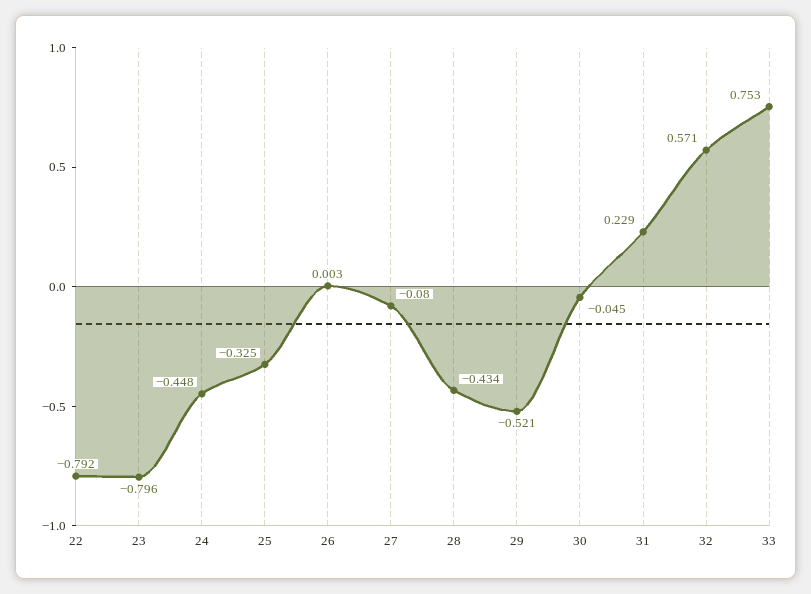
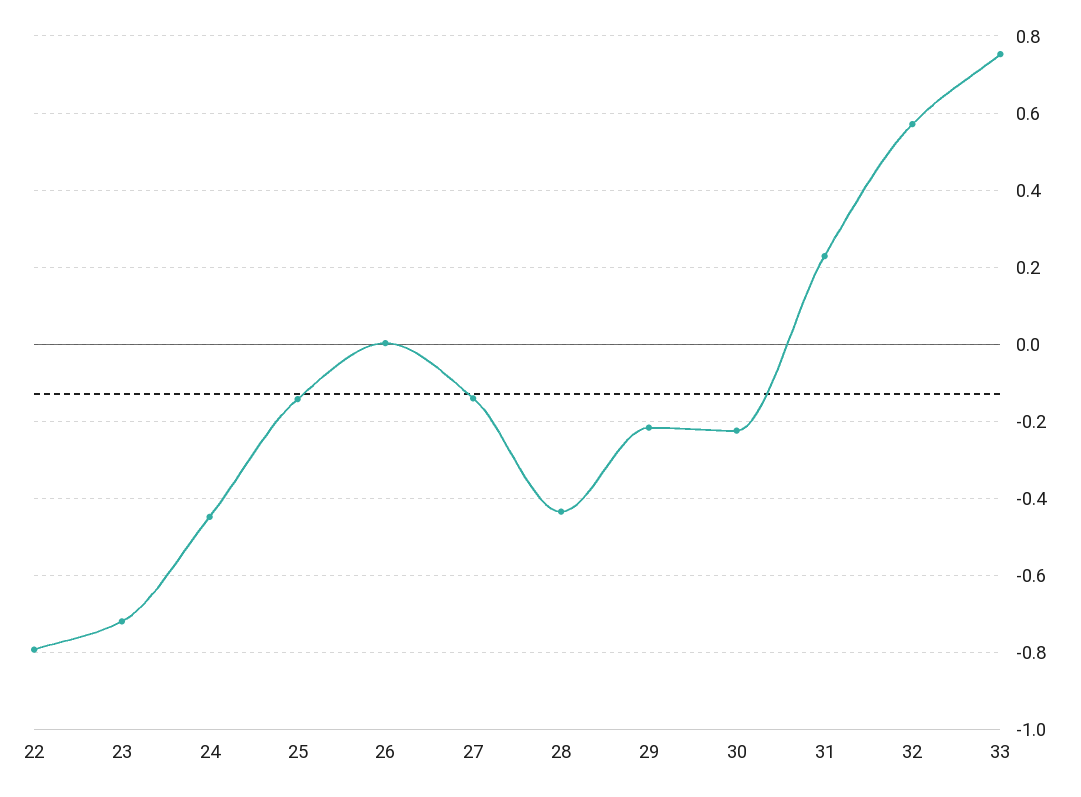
  {
    "22": -0.792,
-   "23": -0.796,
+   "23": -0.72,
    "24": -0.448,
-   "25": -0.325,
+   "25": -0.14,
    "26": 0.003,
-   "27": -0.08,
+   "27": -0.14,
    "28": -0.434,
-   "29": -0.521,
+   "29": -0.22,
-   "30": -0.045,
+   "30": -0.22,
    "31": 0.229,
    "32": 0.571,
    "33": 0.753
  }

